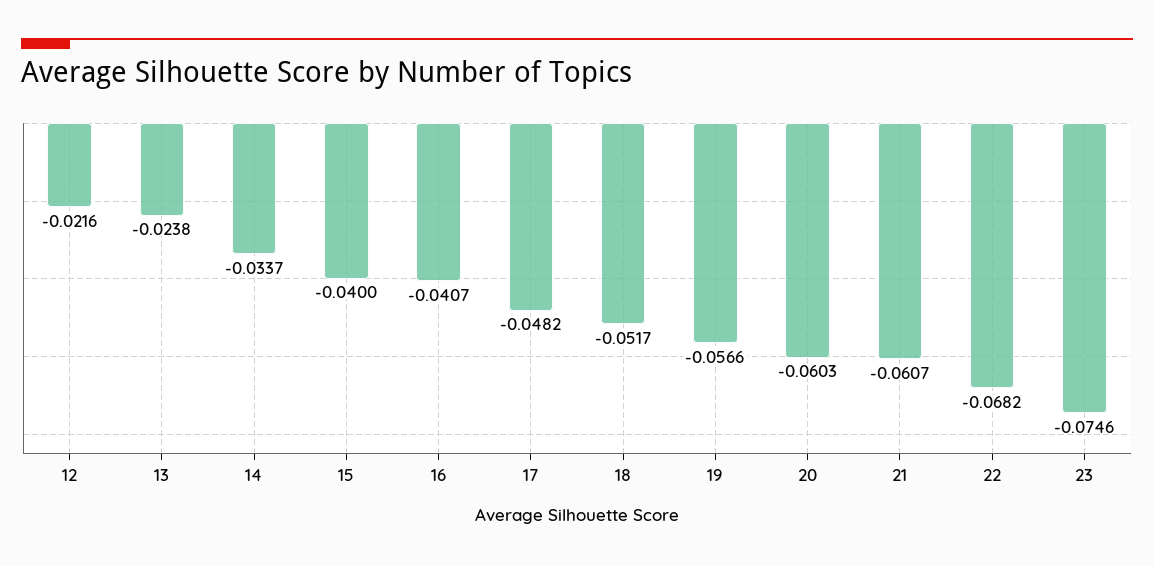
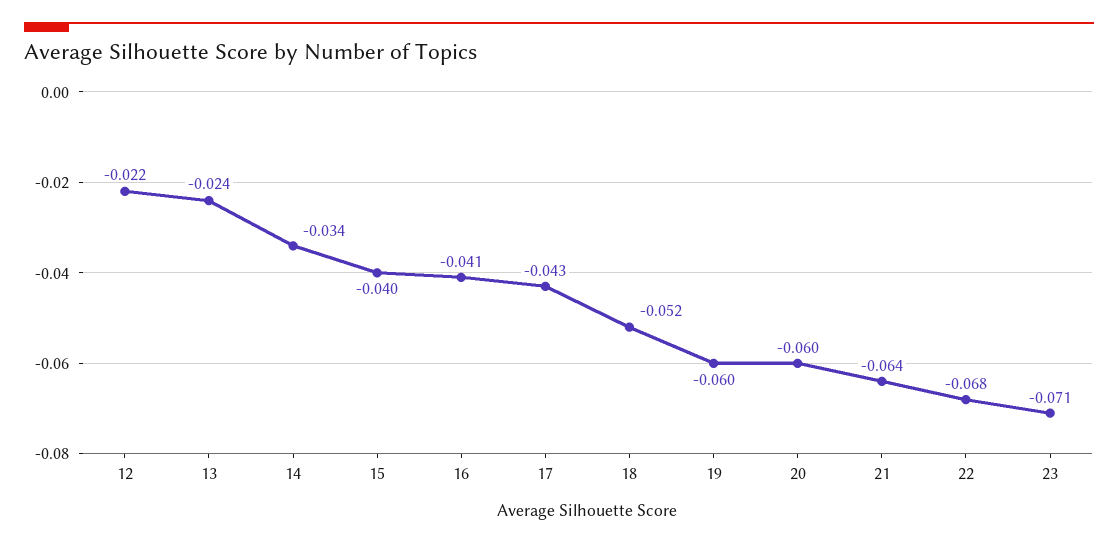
  {
    "12": -0.0216,
    "13": -0.0238,
    "14": -0.0337,
    "15": -0.04,
    "16": -0.0407,
-   "17": -0.0482,
+   "17": -0.043,
    "18": -0.0517,
-   "19": -0.0566,
+   "19": -0.06,
    "20": -0.0603,
-   "21": -0.0607,
+   "21": -0.064,
    "22": -0.0682,
-   "23": -0.0746
+   "23": -0.071
  }

